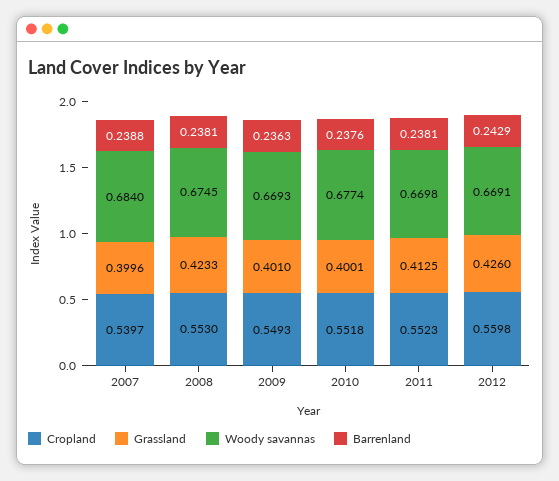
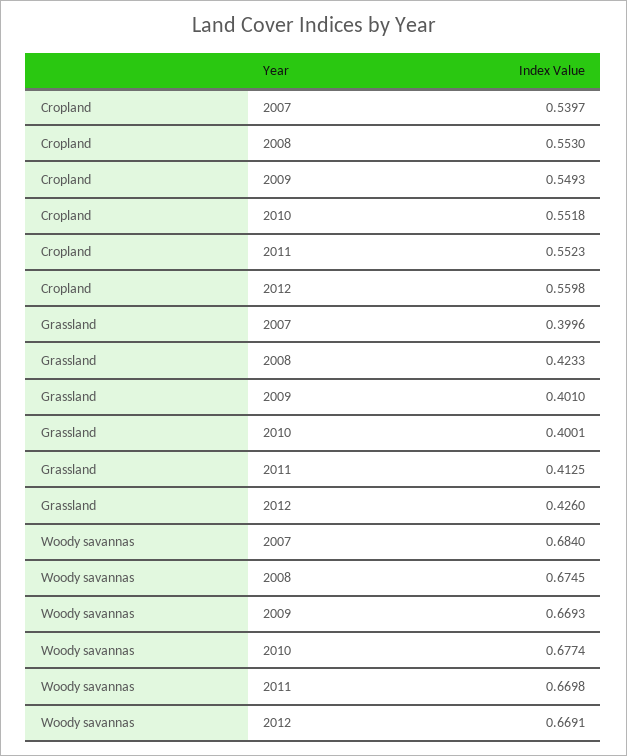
  {
    "Cropland": {
      "2007": 0.5397,
      "2008": 0.553,
      "2009": 0.5493,
      "2010": 0.5518,
      "2011": 0.5523,
      "2012": 0.5598
    },
    "Grassland": {
      "2007": 0.3996,
      "2008": 0.4233,
      "2009": 0.401,
      "2010": 0.4001,
      "2011": 0.4125,
      "2012": 0.426
    },
    "Woody savannas": {
      "2007": 0.684,
      "2008": 0.6745,
      "2009": 0.6693,
      "2010": 0.6774,
      "2011": 0.6698,
      "2012": 0.6691
-   },
+   }
-   "Barrenland": {
-     "2007": 0.2388,
-     "2008": 0.2381,
-     "2009": 0.2363,
-     "2010": 0.2376,
-     "2011": 0.2381,
-     "2012": 0.2429
-   }
  }

